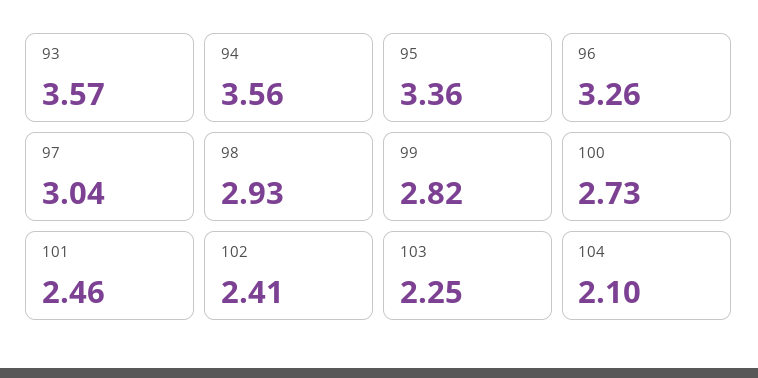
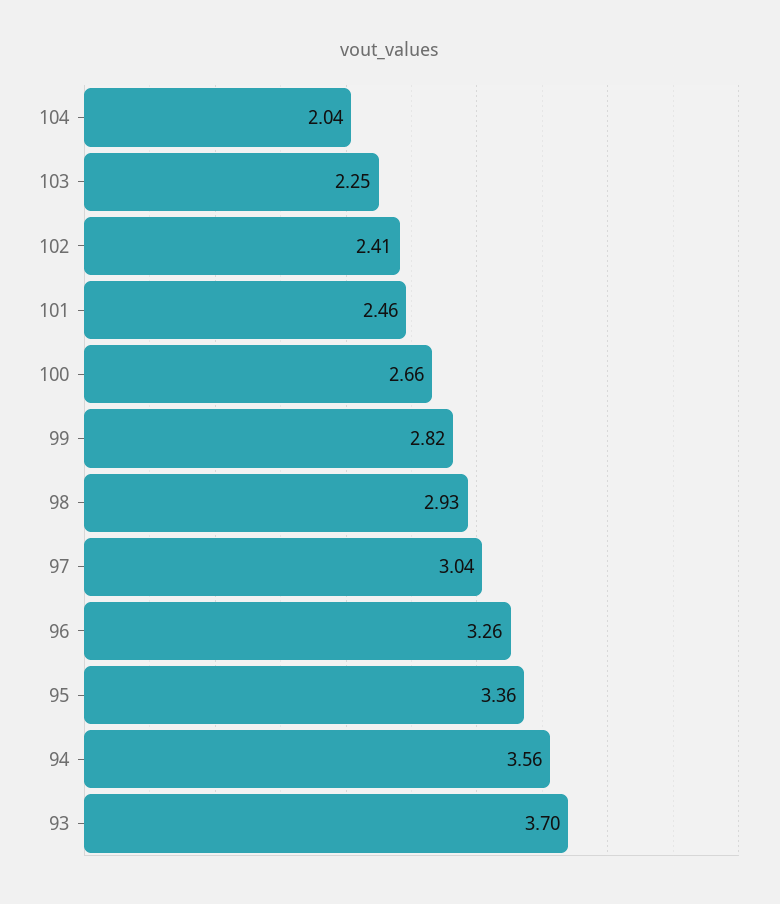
  {
-   "93": 3.57,
+   "93": 3.7,
    "94": 3.56,
    "95": 3.36,
    "96": 3.26,
    "97": 3.04,
    "98": 2.93,
    "99": 2.82,
-   "100": 2.73,
+   "100": 2.66,
    "101": 2.46,
    "102": 2.41,
    "103": 2.25,
-   "104": 2.1
+   "104": 2.04
  }

